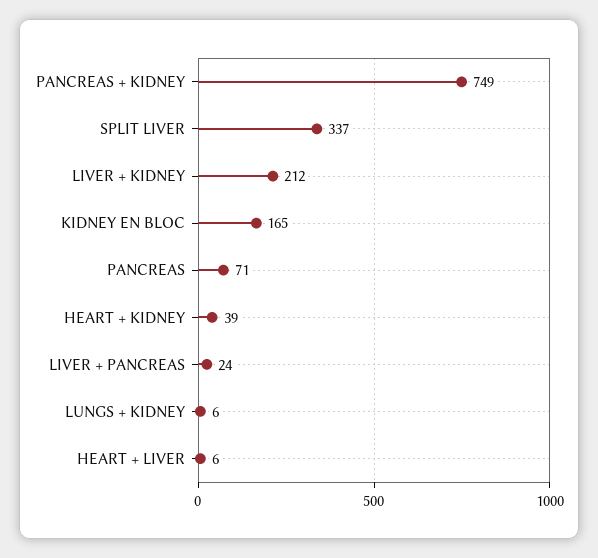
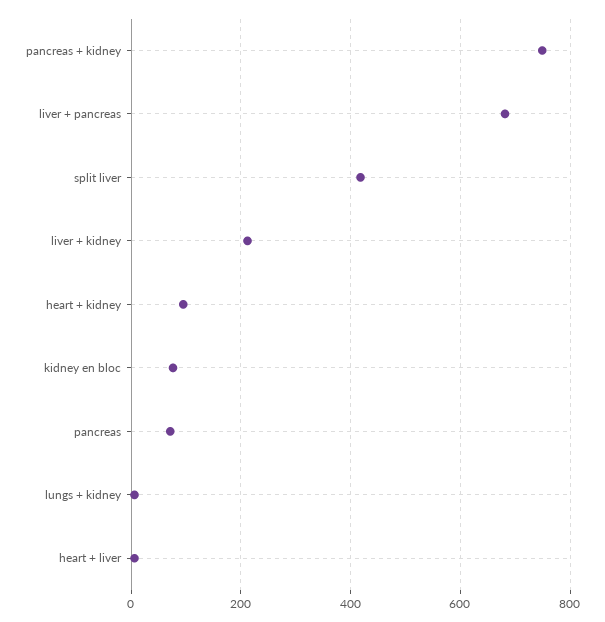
  {
    "PANCREAS + KIDNEY": 749,
-   "SPLIT LIVER": 337,
+   "SPLIT LIVER": 420,
    "LIVER + KIDNEY": 212,
-   "KIDNEY EN BLOC": 165,
+   "KIDNEY EN BLOC": 80,
    "PANCREAS": 71,
-   "HEART + KIDNEY": 39,
+   "HEART + KIDNEY": 100,
-   "LIVER + PANCREAS": 24,
+   "LIVER + PANCREAS": 680,
    "LUNGS + KIDNEY": 6,
    "HEART + LIVER": 6
  }

